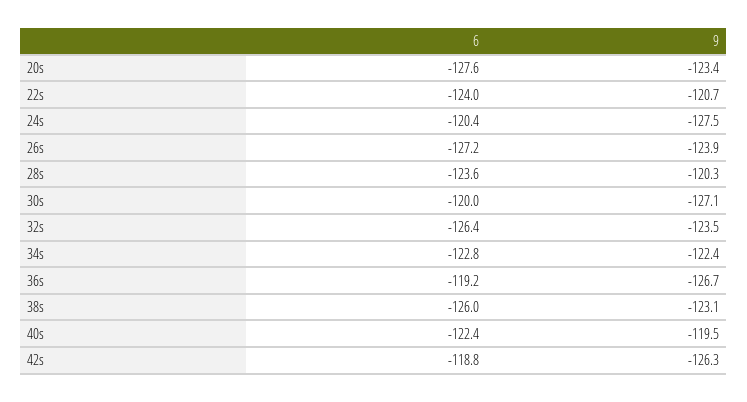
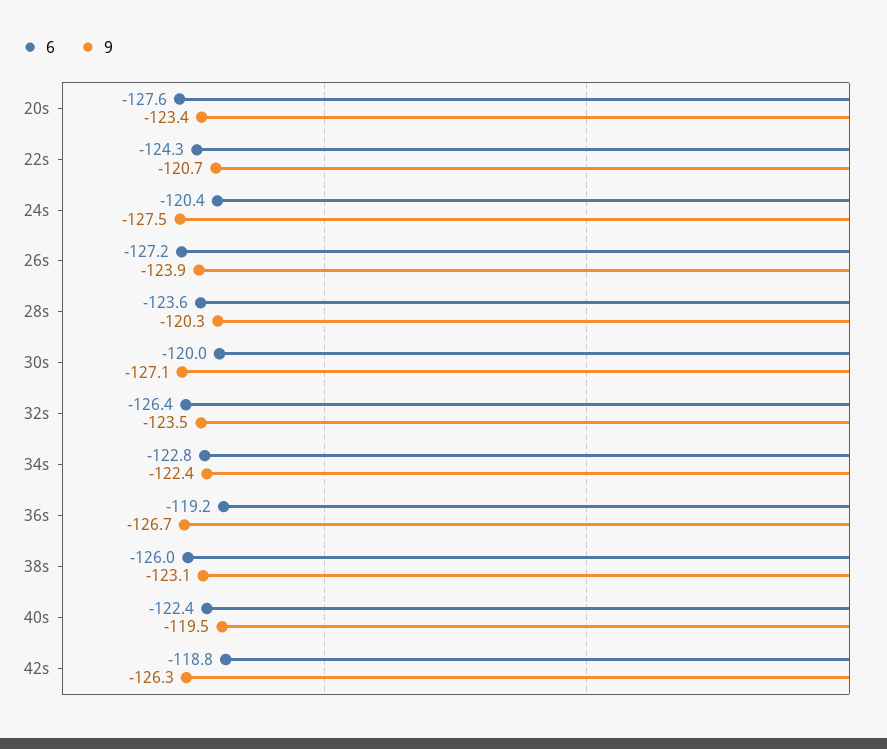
  {
    "6": {
      "20s": -127.6,
-     "22s": -124,
+     "22s": -124.3,
      "24s": -120.4,
      "26s": -127.2,
      "28s": -123.6,
      "30s": -120,
      "32s": -126.4,
      "34s": -122.8,
      "36s": -119.2,
      "38s": -126,
      "40s": -122.4,
      "42s": -118.8
    },
    "9": {
      "20s": -123.4,
      "22s": -120.7,
      "24s": -127.5,
      "26s": -123.9,
      "28s": -120.3,
      "30s": -127.1,
      "32s": -123.5,
      "34s": -122.4,
      "36s": -126.7,
      "38s": -123.1,
      "40s": -119.5,
      "42s": -126.3
    }
  }

